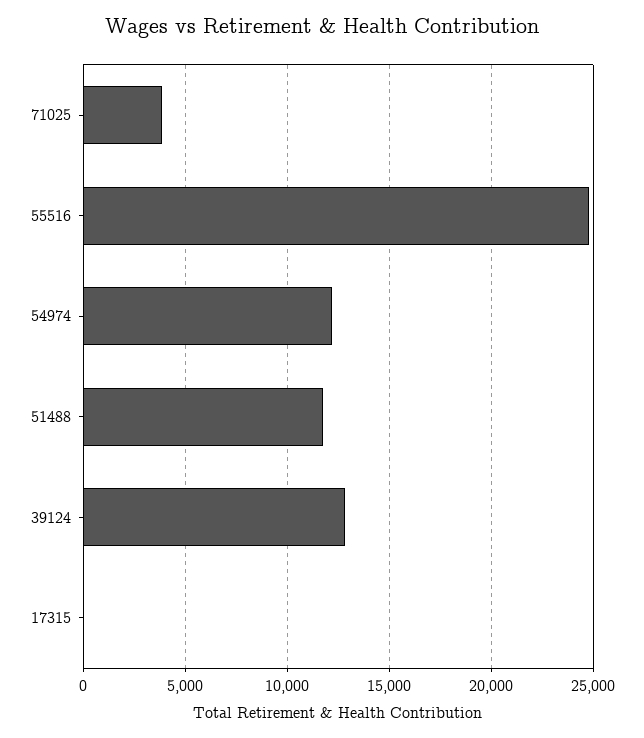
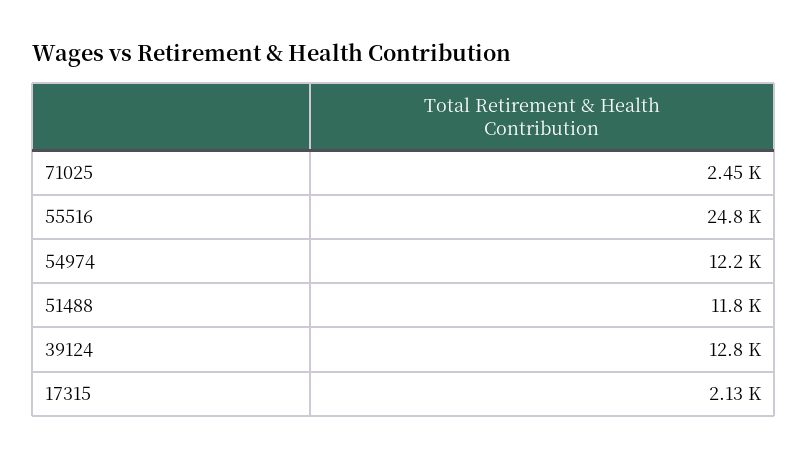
  {
-   "71025": 4000,
+   "71025": 2450,
    "55516": 24800,
    "54974": 12200,
    "51488": 11800,
    "39124": 12800,
-   "17315": 0
+   "17315": 2130
  }

